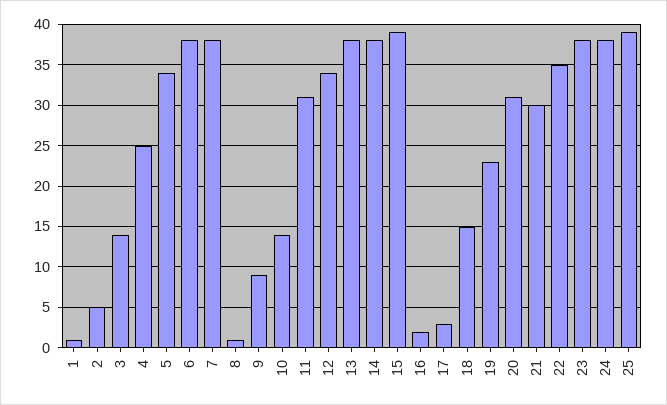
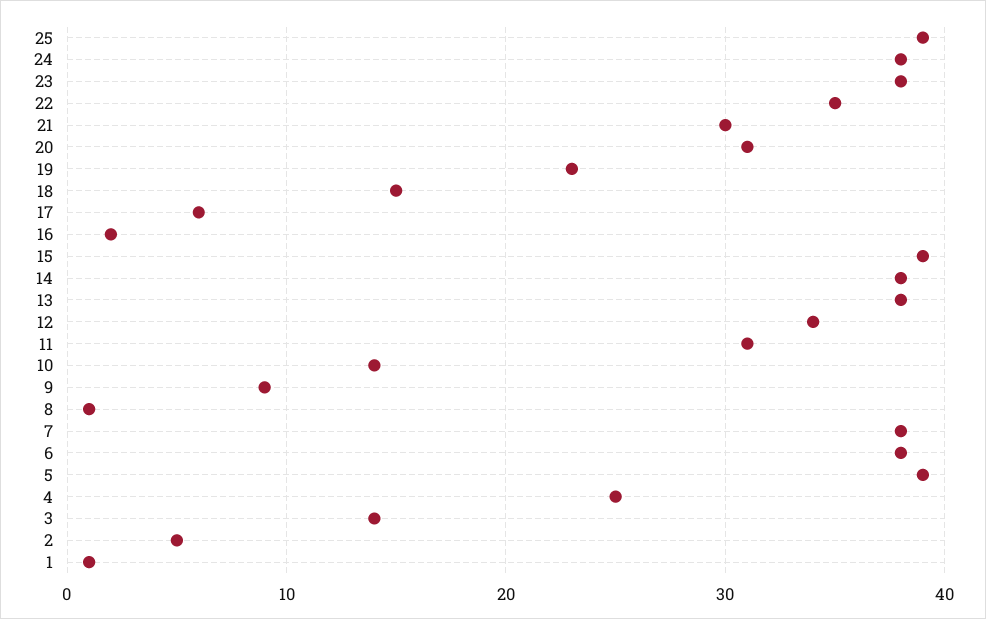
  {
    "1": 1,
    "2": 5,
    "3": 14,
    "4": 25,
-   "5": 34,
+   "5": 39,
    "6": 38,
    "7": 38,
    "8": 1,
    "9": 9,
    "10": 14,
    "11": 31,
    "12": 34,
    "13": 38,
    "14": 38,
    "15": 39,
    "16": 2,
-   "17": 3,
+   "17": 6,
    "18": 15,
    "19": 23,
    "20": 31,
    "21": 30,
    "22": 35,
    "23": 38,
    "24": 38,
    "25": 39
  }

